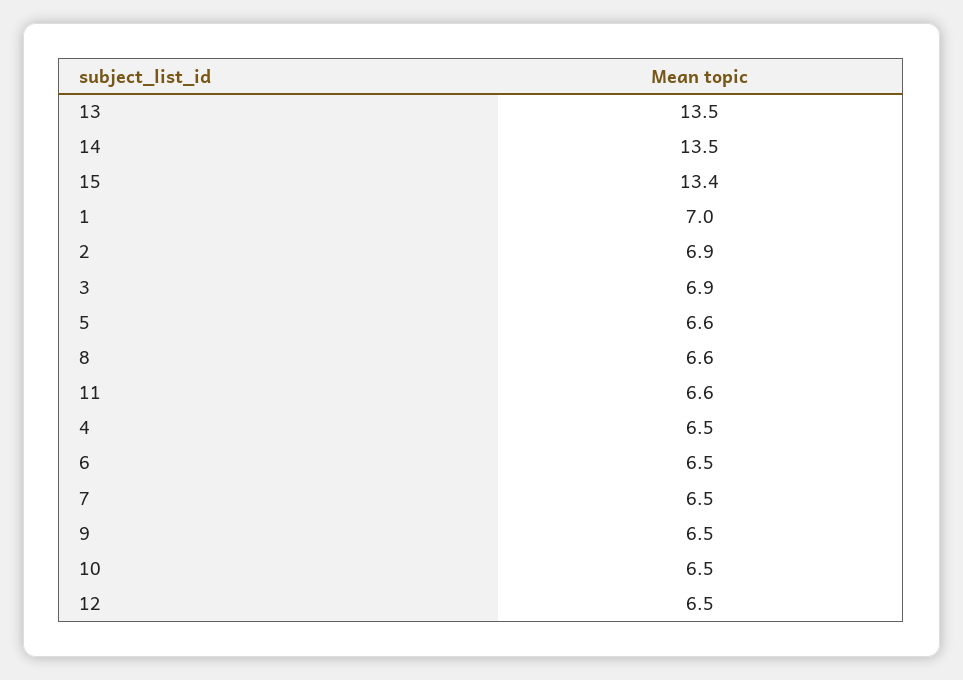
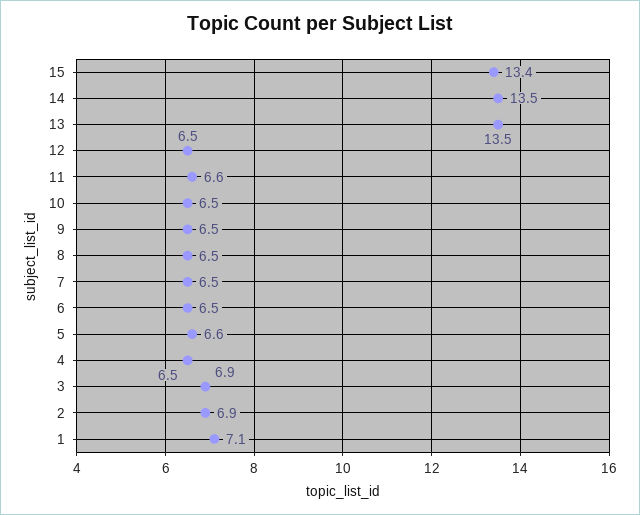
  {
    "13": 13.5,
    "14": 13.5,
    "15": 13.4,
-   "1": 7,
+   "1": 7.1,
    "2": 6.9,
    "3": 6.9,
    "5": 6.6,
-   "8": 6.6,
+   "8": 6.5,
    "11": 6.6,
    "4": 6.5,
    "6": 6.5,
    "7": 6.5,
    "9": 6.5,
    "10": 6.5,
    "12": 6.5
  }

